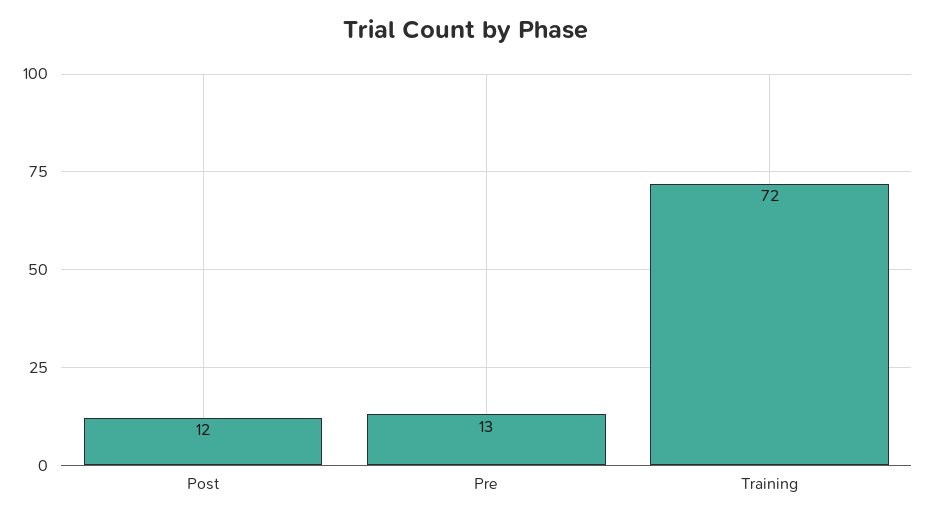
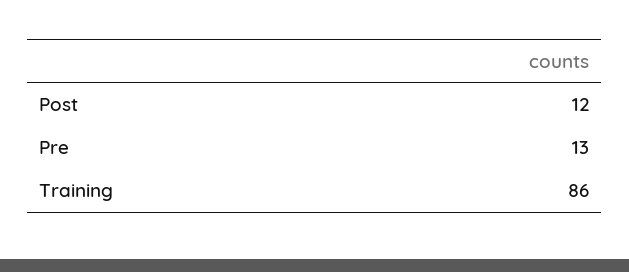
  {
    "Post": 12,
    "Pre": 13,
-   "Training": 72
+   "Training": 86
  }

